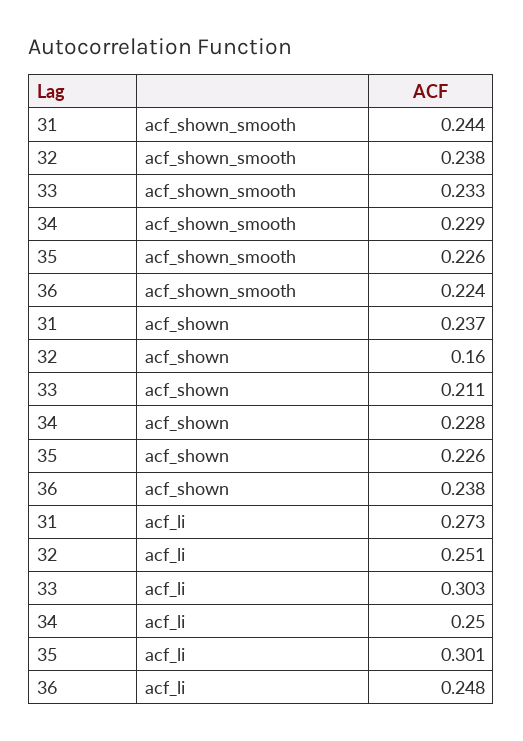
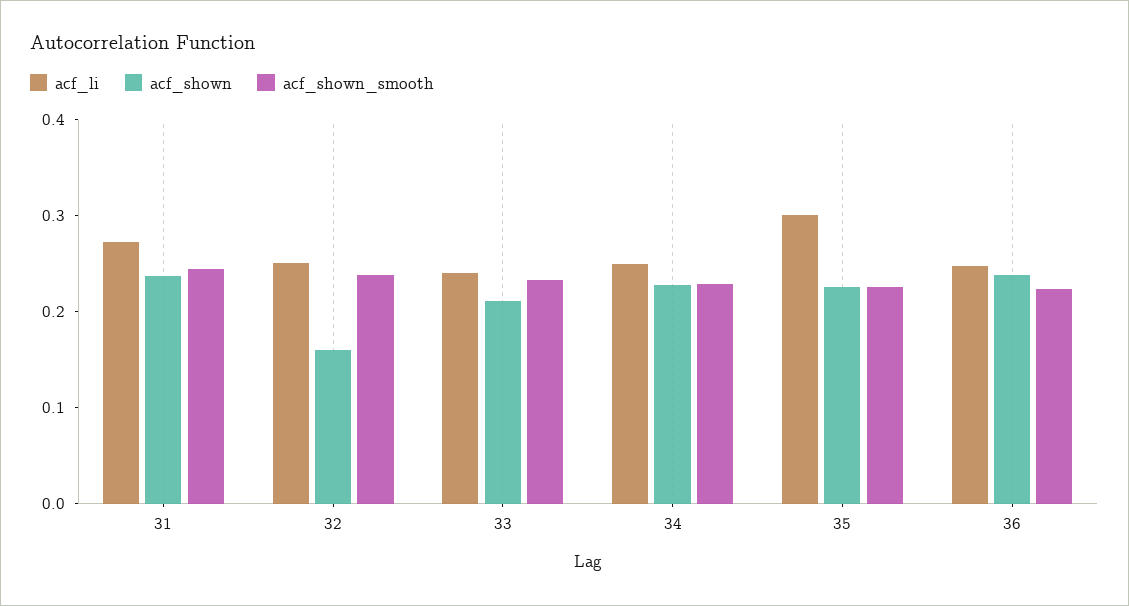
  {
    "acf_shown_smooth": {
      "31": 0.244,
      "32": 0.238,
      "33": 0.233,
      "34": 0.229,
      "35": 0.226,
      "36": 0.224
    },
    "acf_shown": {
      "31": 0.237,
      "32": 0.16,
      "33": 0.211,
      "34": 0.228,
      "35": 0.226,
      "36": 0.238
    },
    "acf_li": {
      "31": 0.273,
      "32": 0.251,
-     "33": 0.303,
+     "33": 0.24,
      "34": 0.25,
      "35": 0.301,
      "36": 0.248
    }
  }

